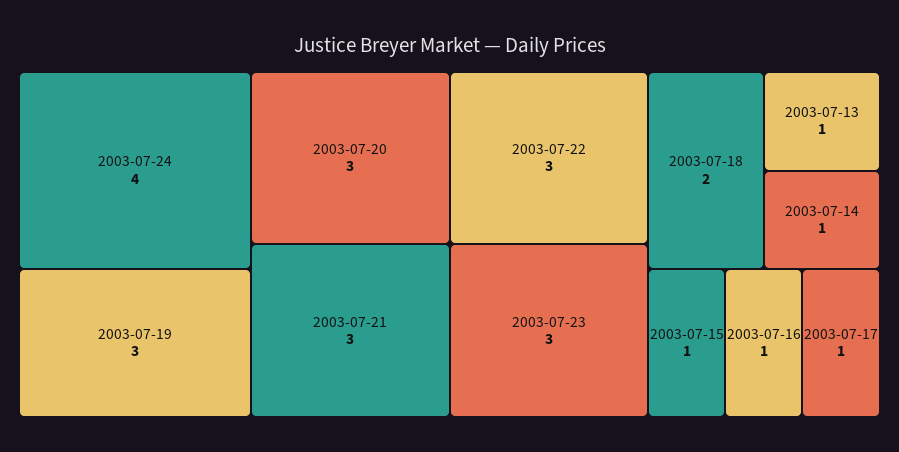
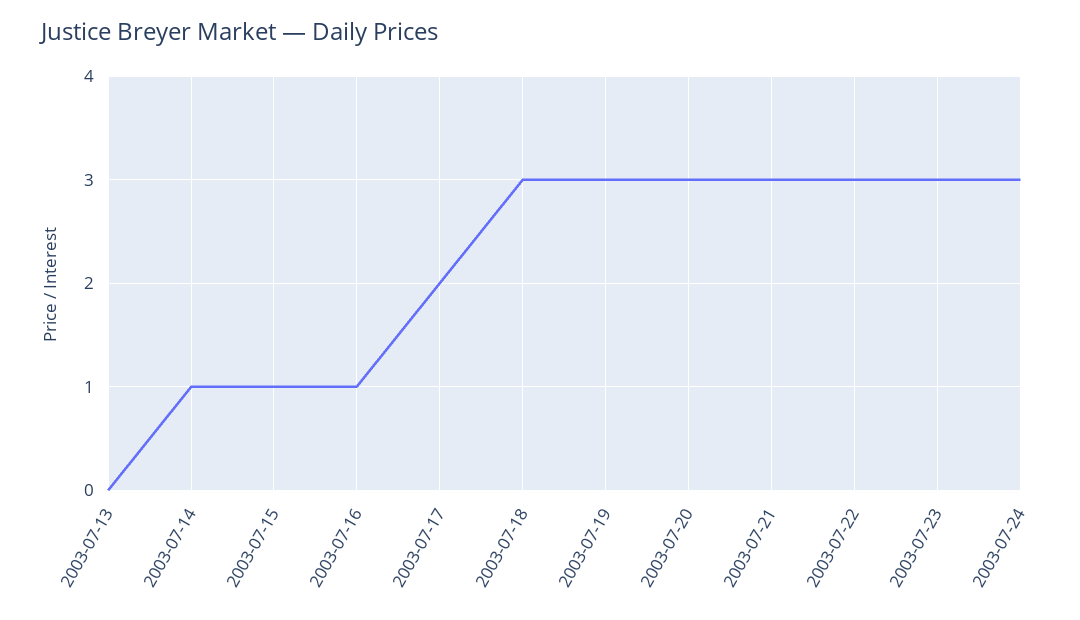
  {
-   "2003-07-24": 4,
+   "2003-07-24": 3,
    "2003-07-19": 3,
    "2003-07-20": 3,
    "2003-07-21": 3,
    "2003-07-22": 3,
    "2003-07-23": 3,
-   "2003-07-18": 2,
+   "2003-07-18": 3,
-   "2003-07-13": 1,
+   "2003-07-13": 0,
    "2003-07-14": 1,
    "2003-07-15": 1,
    "2003-07-16": 1,
-   "2003-07-17": 1
+   "2003-07-17": 2
  }

